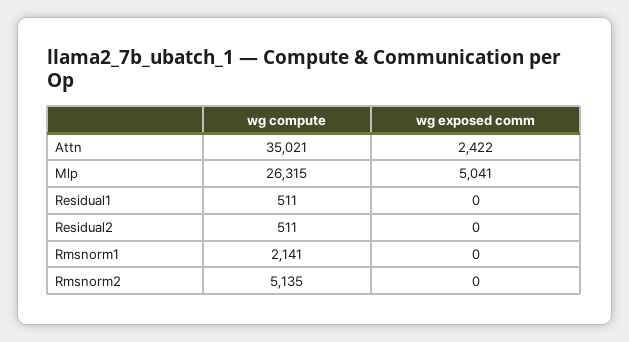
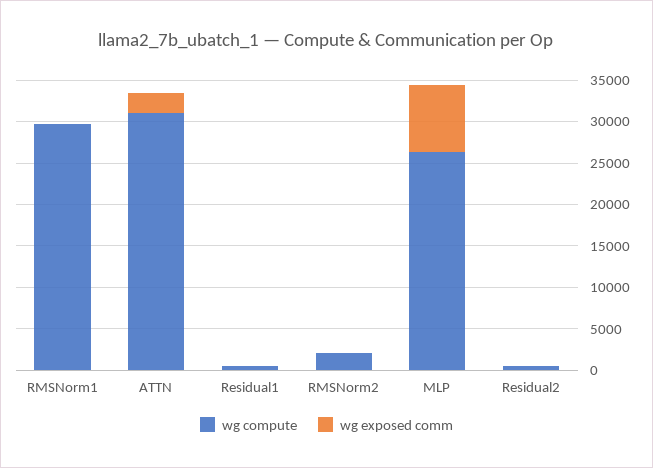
  {
    "wg compute": {
-     "Attn": 35021,
+     "Attn": 31000,
      "Mlp": 26315,
      "Residual1": 511,
      "Residual2": 511,
-     "Rmsnorm1": 2141,
+     "Rmsnorm1": 30000,
-     "Rmsnorm2": 5135
+     "Rmsnorm2": 2000
    },
    "wg exposed comm": {
      "Attn": 2422,
-     "Mlp": 5041,
+     "Mlp": 8000,
      "Residual1": 0,
      "Residual2": 0,
      "Rmsnorm1": 0,
      "Rmsnorm2": 0
    }
  }

